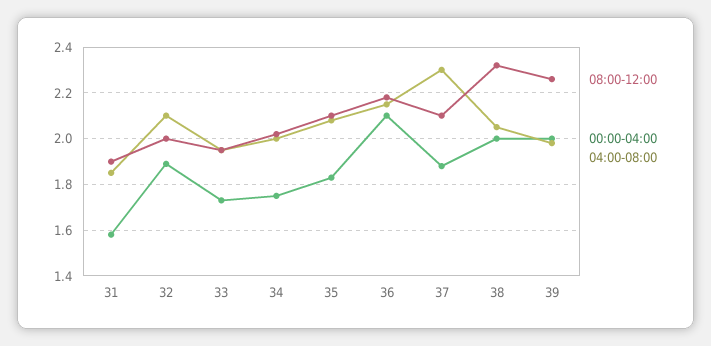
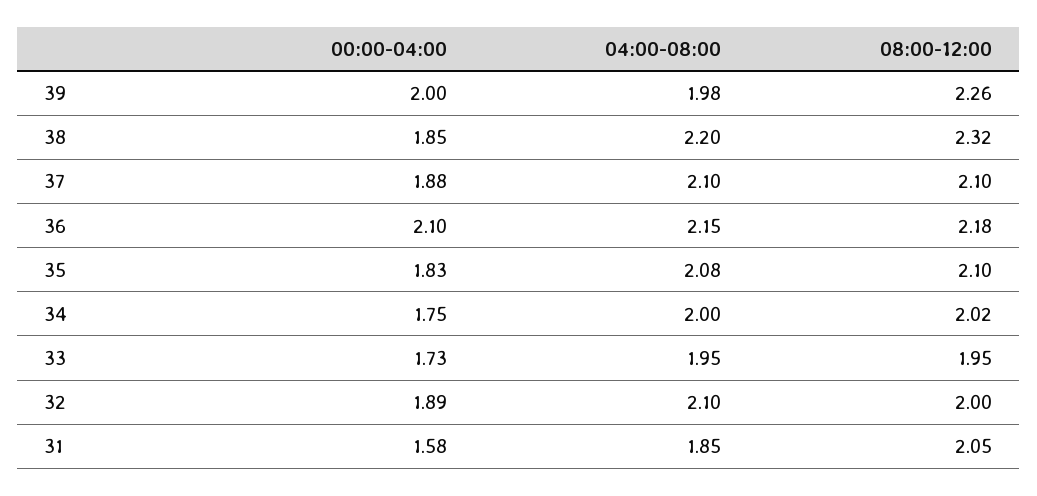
  {
    "08:00-12:00": {
-     "31": 1.9,
+     "31": 2.05,
      "32": 2,
      "33": 1.95,
      "34": 2.02,
      "35": 2.1,
      "36": 2.18,
      "37": 2.1,
      "38": 2.32,
      "39": 2.26
    },
    "00:00-04:00": {
      "31": 1.58,
      "32": 1.89,
      "33": 1.73,
      "34": 1.75,
      "35": 1.83,
      "36": 2.1,
      "37": 1.88,
-     "38": 2,
+     "38": 1.85,
      "39": 2
    },
    "04:00-08:00": {
      "31": 1.85,
      "32": 2.1,
      "33": 1.95,
      "34": 2,
      "35": 2.08,
      "36": 2.15,
-     "37": 2.3,
+     "37": 2.1,
-     "38": 2.05,
+     "38": 2.2,
      "39": 1.98
    }
  }

